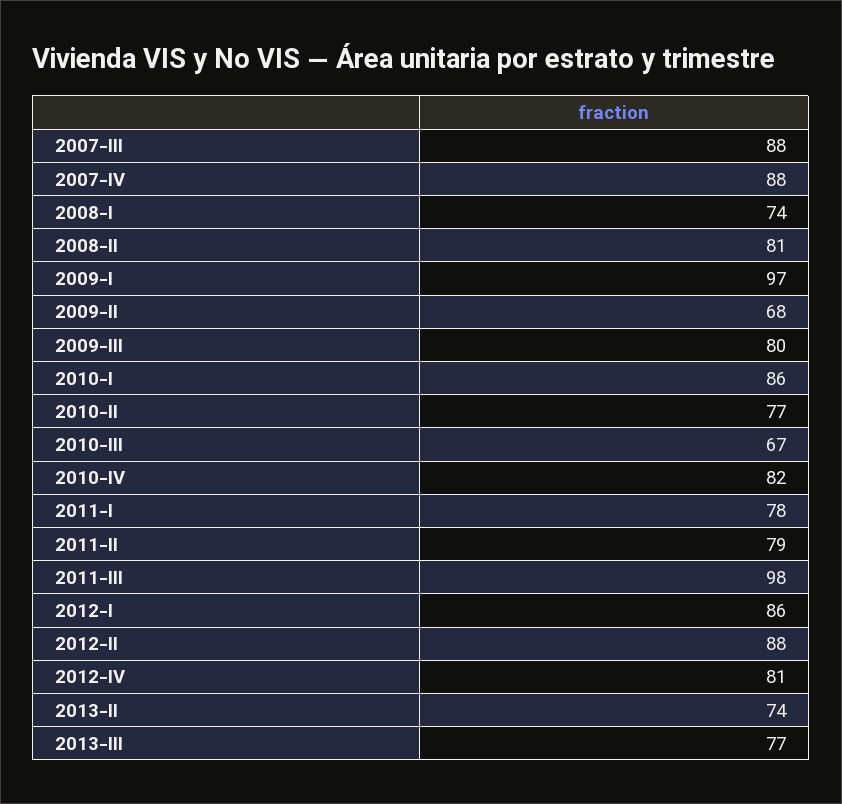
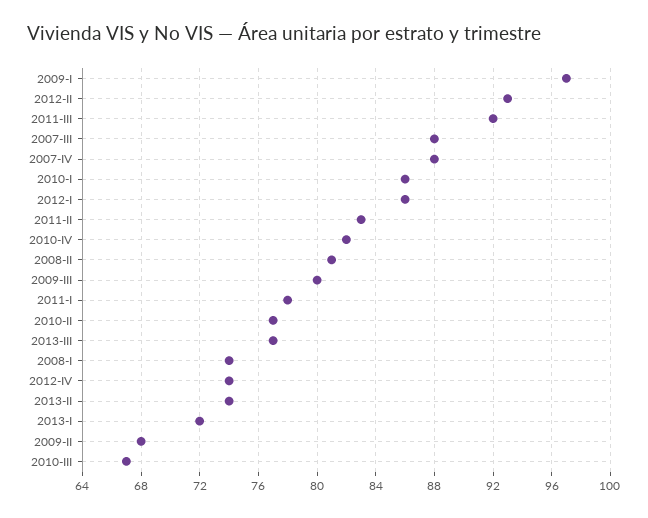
  {
    "2007-III": 88,
    "2007-IV": 88,
    "2008-I": 74,
    "2008-II": 81,
    "2009-I": 97,
    "2009-II": 68,
    "2009-III": 80,
    "2010-I": 86,
    "2010-II": 77,
    "2010-III": 67,
    "2010-IV": 82,
    "2011-I": 78,
-   "2011-II": 79,
+   "2011-II": 83,
-   "2011-III": 98,
+   "2011-III": 92,
    "2012-I": 86,
-   "2012-II": 88,
+   "2012-II": 93,
-   "2012-IV": 81,
+   "2012-IV": 74,
    "2013-II": 74,
-   "2013-III": 77
+   "2013-III": 77,
+   "2013-I": 72
  }

